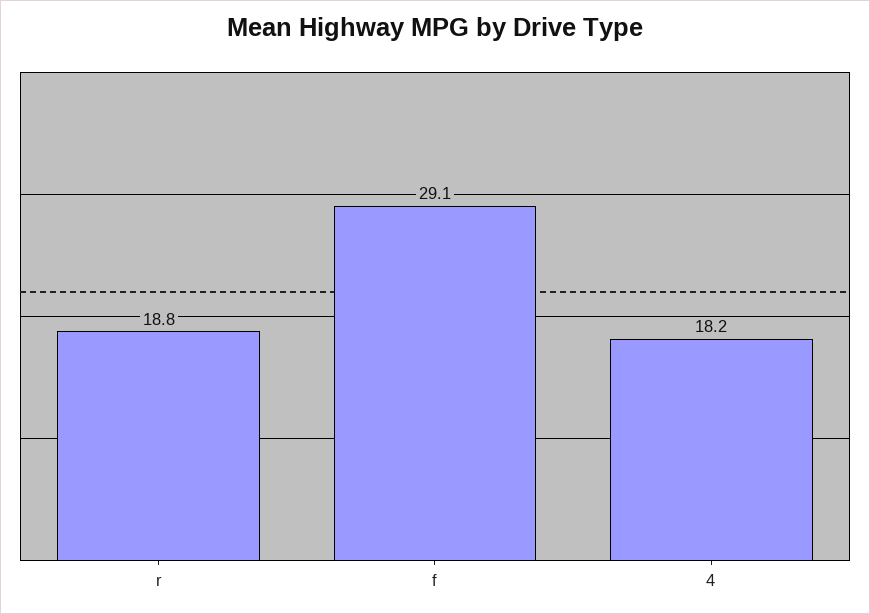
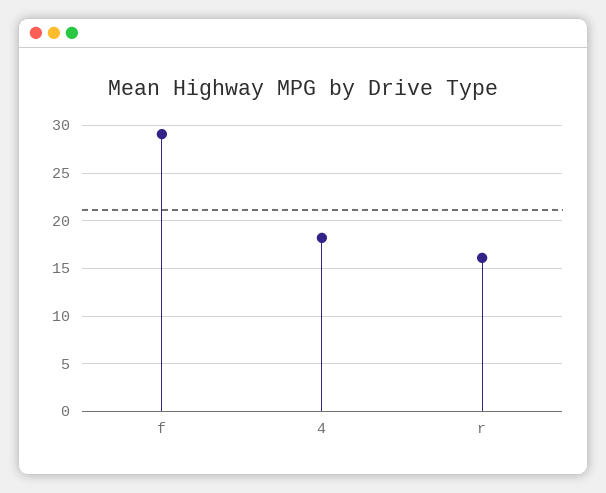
  {
-   "r": 18.8,
+   "r": 16,
    "f": 29.1,
    "4": 18.2
  }

